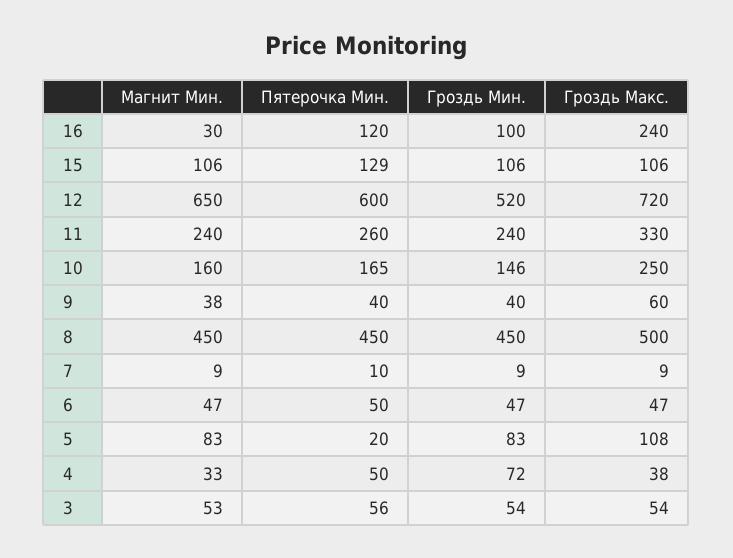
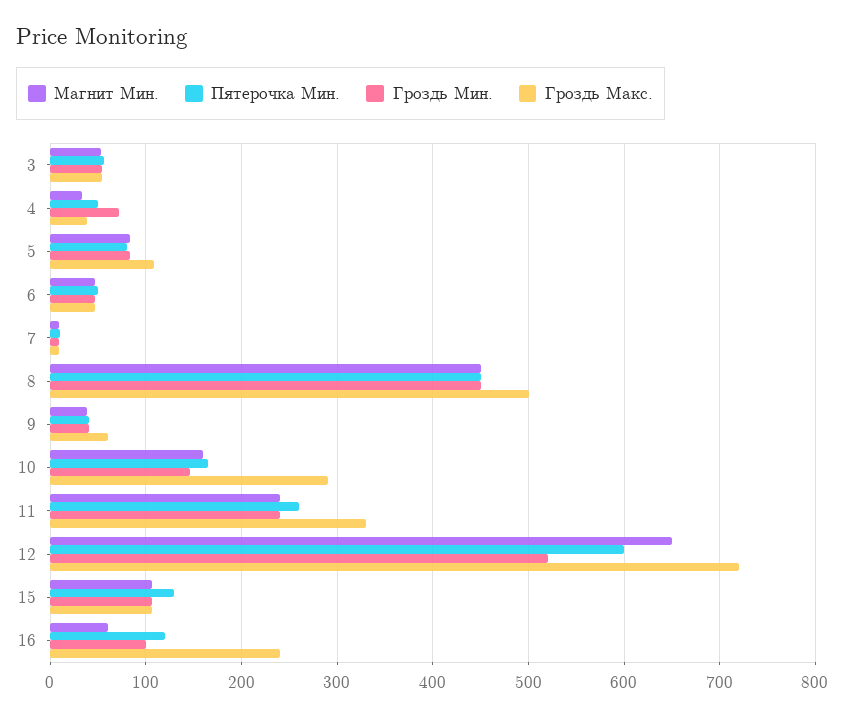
  {
    "Магнит Мин.": {
-     "16": 30,
+     "16": 60,
      "15": 106,
      "12": 650,
      "11": 240,
      "10": 160,
      "9": 38,
      "8": 450,
      "7": 9,
      "6": 47,
      "5": 83,
      "4": 33,
      "3": 53
    },
    "Пятерочка Мин.": {
      "16": 120,
      "15": 129,
      "12": 600,
      "11": 260,
      "10": 165,
      "9": 40,
      "8": 450,
      "7": 10,
      "6": 50,
-     "5": 20,
+     "5": 80,
      "4": 50,
      "3": 56
    },
    "Гроздь Мин.": {
      "16": 100,
      "15": 106,
      "12": 520,
      "11": 240,
      "10": 146,
      "9": 40,
      "8": 450,
      "7": 9,
      "6": 47,
      "5": 83,
      "4": 72,
      "3": 54
    },
    "Гроздь Макс.": {
      "16": 240,
      "15": 106,
      "12": 720,
      "11": 330,
-     "10": 250,
+     "10": 290,
      "9": 60,
      "8": 500,
      "7": 9,
      "6": 47,
      "5": 108,
      "4": 38,
      "3": 54
    }
  }

